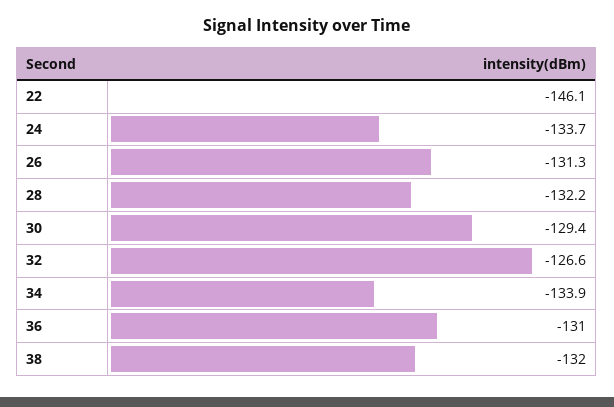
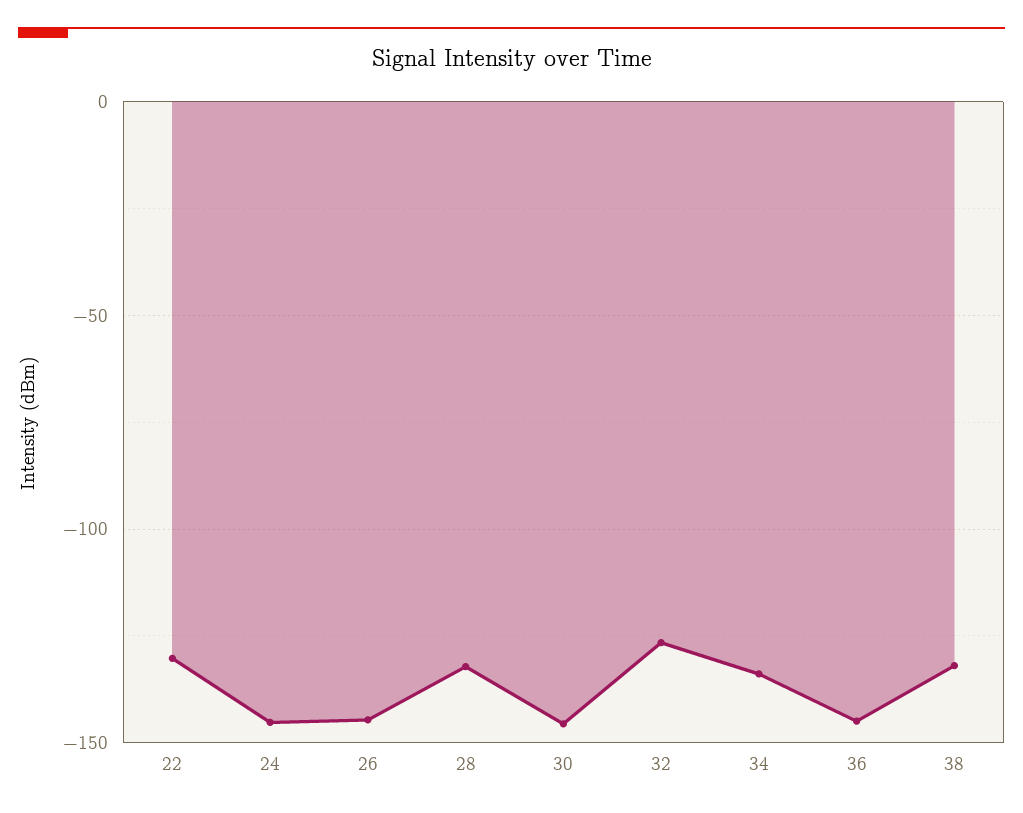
  {
-   "22": -146.1,
+   "22": -130,
-   "24": -133.7,
+   "24": -145,
-   "26": -131.3,
+   "26": -145,
    "28": -132.2,
-   "30": -129.4,
+   "30": -145,
    "32": -126.6,
    "34": -133.9,
-   "36": -131,
+   "36": -145,
    "38": -132
  }

